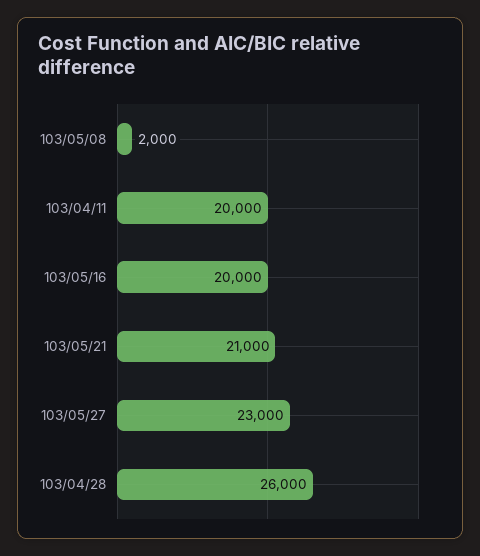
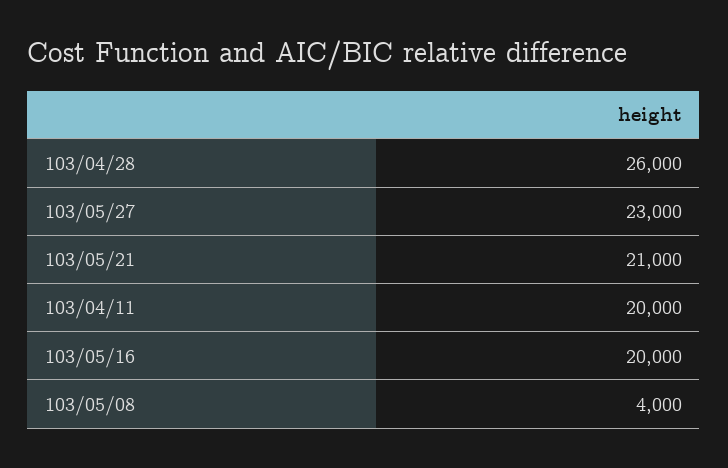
  {
-   "103/05/08": 2000,
+   "103/05/08": 4000,
    "103/04/11": 20000,
    "103/05/16": 20000,
    "103/05/21": 21000,
    "103/05/27": 23000,
    "103/04/28": 26000
  }

